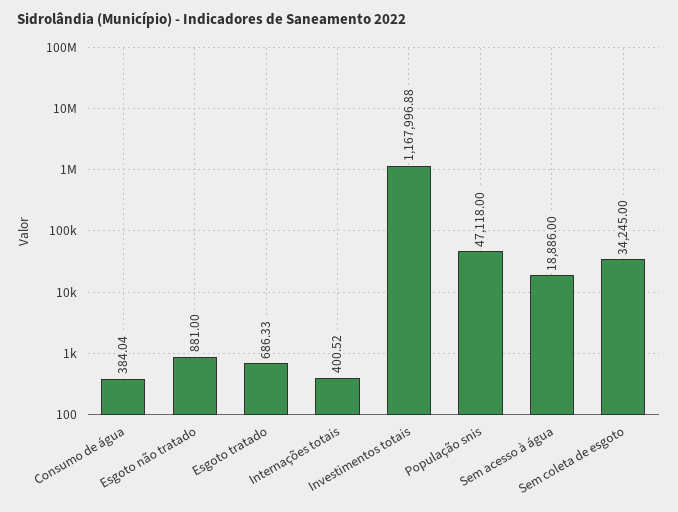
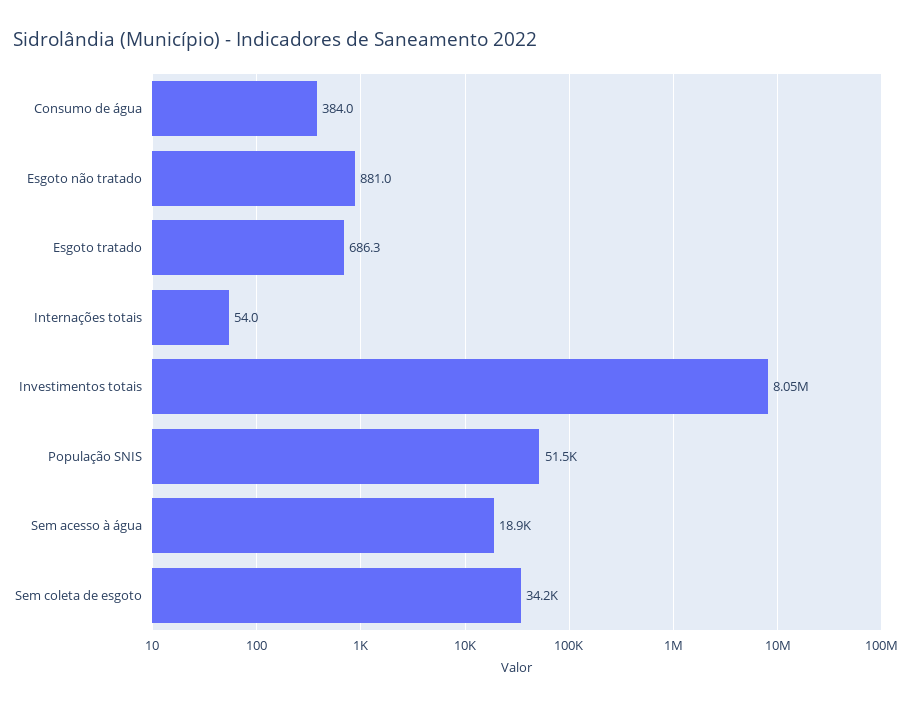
  {
    "Consumo de água": 384.04,
    "Esgoto não tratado": 881,
    "Esgoto tratado": 686.33,
-   "Internações totais": 400.52,
+   "Internações totais": 54,
-   "Investimentos totais": 1167996.88,
+   "Investimentos totais": 8050000,
-   "População snis": 47118,
+   "População snis": 51500,
    "Sem acesso à água": 18886,
    "Sem coleta de esgoto": 34245
  }

